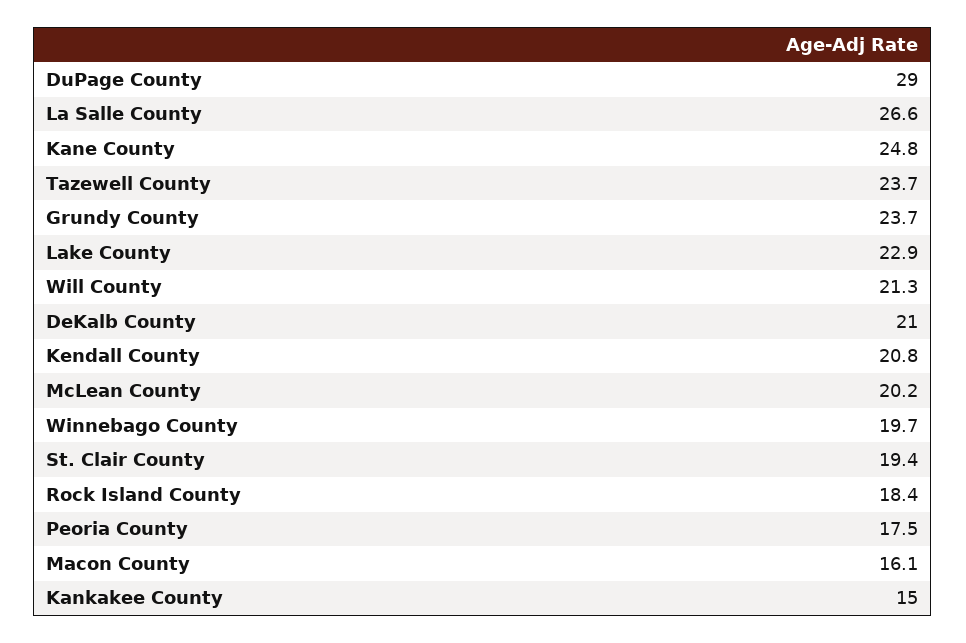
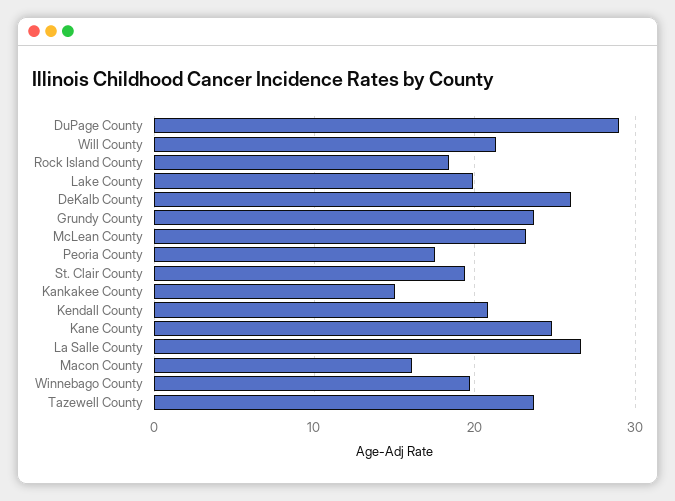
  {
    "DuPage County": 29,
    "La Salle County": 26.6,
    "Kane County": 24.8,
    "Tazewell County": 23.7,
    "Grundy County": 23.7,
-   "Lake County": 22.9,
+   "Lake County": 20,
    "Will County": 21.3,
-   "DeKalb County": 21,
+   "DeKalb County": 26,
    "Kendall County": 20.8,
-   "McLean County": 20.2,
+   "McLean County": 23,
    "Winnebago County": 19.7,
    "St. Clair County": 19.4,
    "Rock Island County": 18.4,
    "Peoria County": 17.5,
    "Macon County": 16.1,
    "Kankakee County": 15
  }

